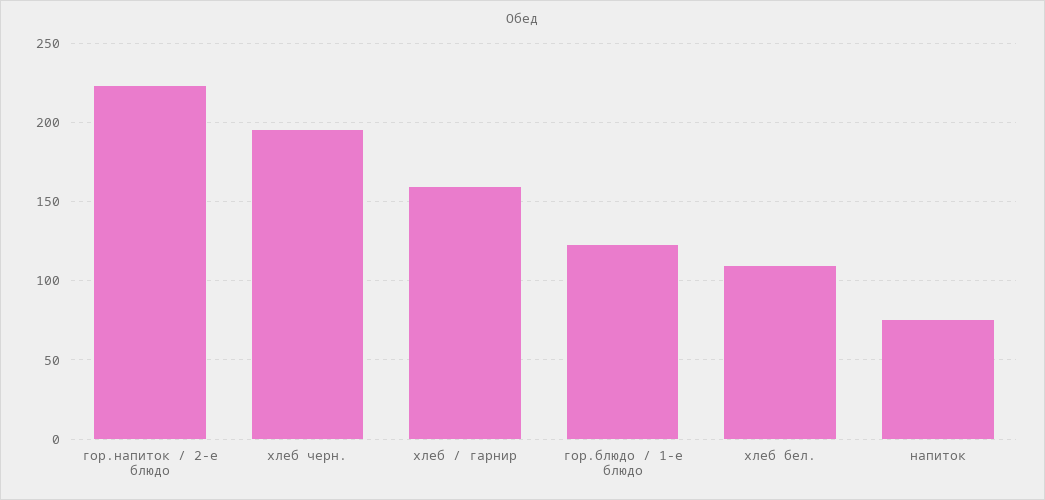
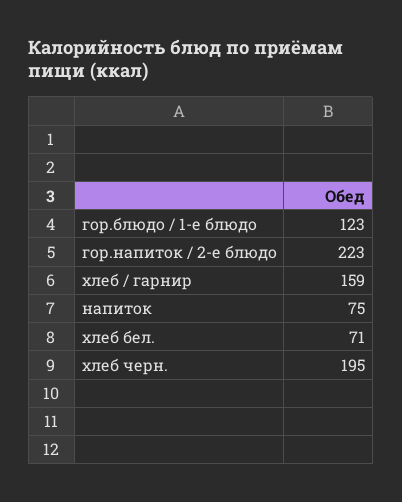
  {
    "гор.напиток / 2-е блюдо": 223,
    "хлеб черн.": 195,
    "хлеб / гарнир": 159,
    "гор.блюдо / 1-е блюдо": 123,
-   "хлеб бел.": 110,
+   "хлеб бел.": 71,
    "напиток": 75
  }

